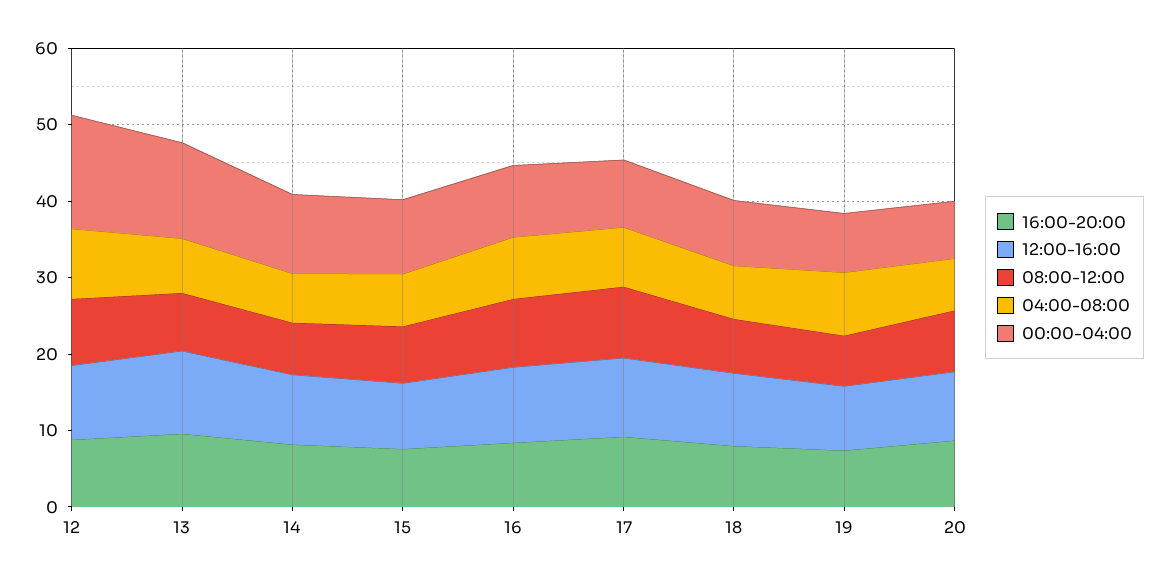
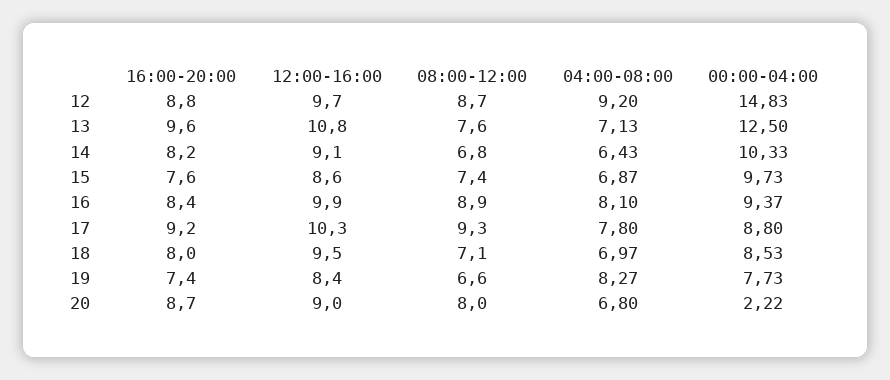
  {
    "16:00-20:00": {
      "12": 8.8,
      "13": 9.6,
      "14": 8.2,
      "15": 7.6,
      "16": 8.4,
      "17": 9.2,
      "18": 8,
      "19": 7.4,
      "20": 8.7
    },
    "12:00-16:00": {
      "12": 9.7,
      "13": 10.8,
      "14": 9.1,
      "15": 8.6,
      "16": 9.9,
      "17": 10.3,
      "18": 9.5,
      "19": 8.4,
      "20": 9
    },
    "08:00-12:00": {
      "12": 8.7,
      "13": 7.6,
      "14": 6.8,
      "15": 7.4,
      "16": 8.9,
      "17": 9.3,
      "18": 7.1,
      "19": 6.6,
      "20": 8
    },
    "04:00-08:00": {
      "12": 9.2,
      "13": 7.13,
      "14": 6.43,
      "15": 6.87,
      "16": 8.1,
      "17": 7.8,
      "18": 6.97,
      "19": 8.27,
      "20": 6.8
    },
    "00:00-04:00": {
      "12": 14.83,
      "13": 12.5,
      "14": 10.33,
      "15": 9.73,
      "16": 9.37,
      "17": 8.8,
      "18": 8.53,
      "19": 7.73,
-     "20": 8
+     "20": 2.22
    }
  }

